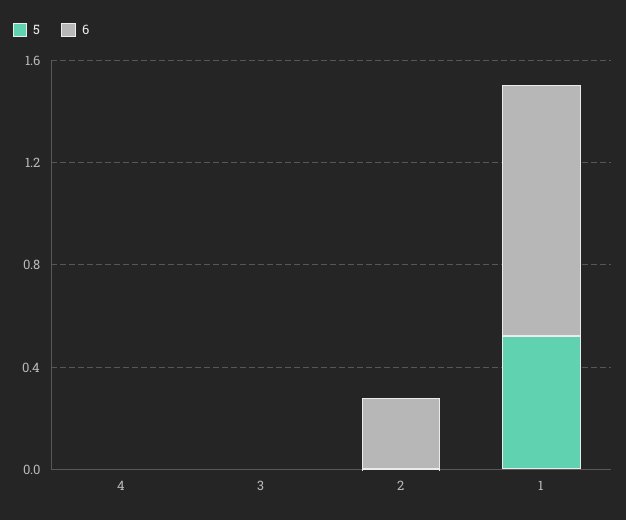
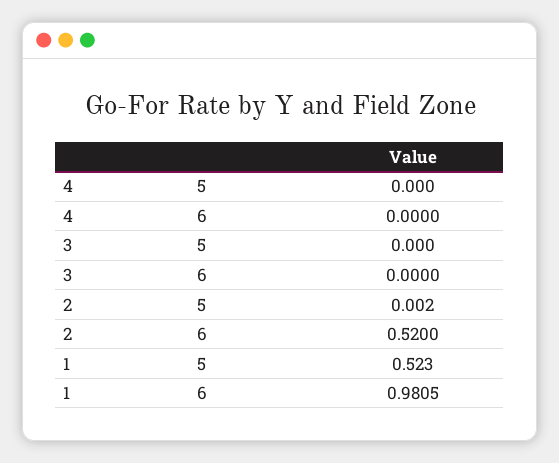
  {
    "5": {
      "4": 0,
      "3": 0,
      "2": 0.002,
      "1": 0.523
    },
    "6": {
      "4": 0,
      "3": 0,
-     "2": 0.3,
+     "2": 0.52,
      "1": 0.9805
    }
  }

